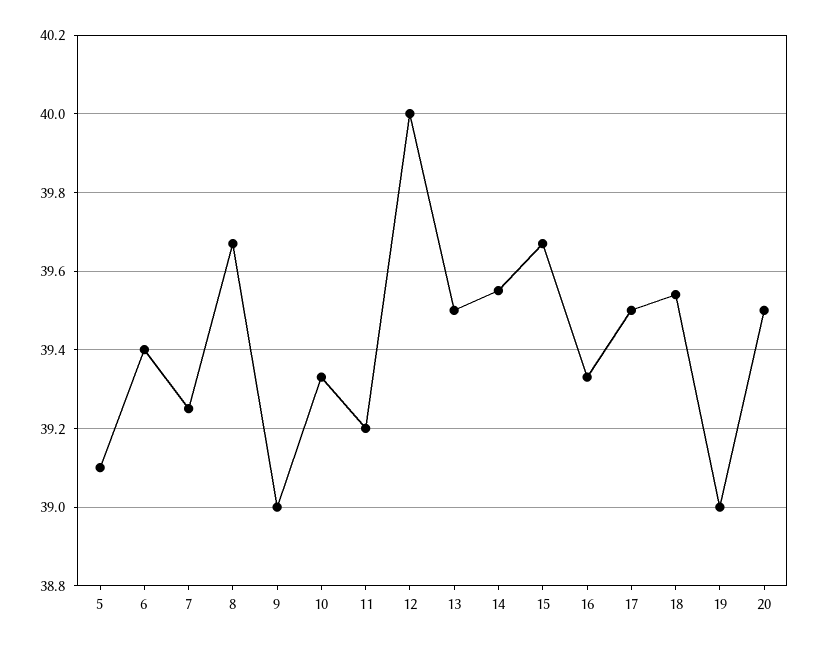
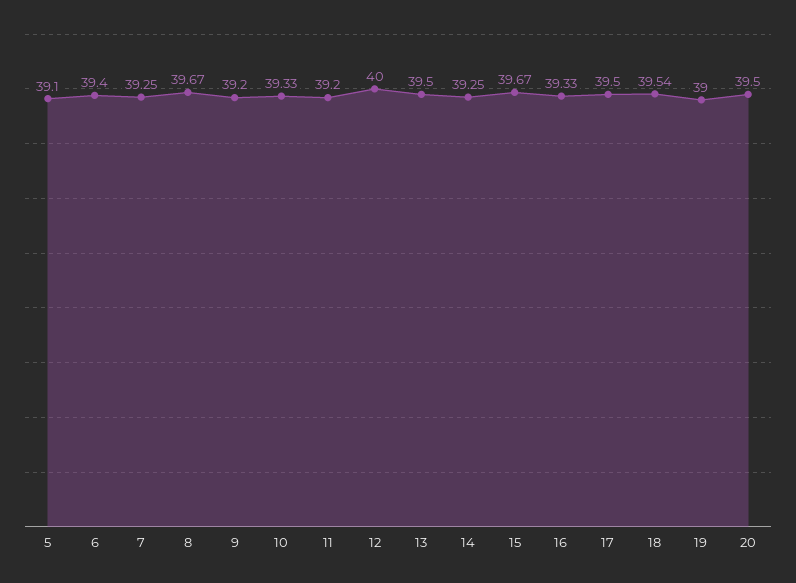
  {
    "5": 39.1,
    "6": 39.4,
    "7": 39.25,
    "8": 39.67,
-   "9": 39,
+   "9": 39.2,
    "10": 39.33,
    "11": 39.2,
    "12": 40,
    "13": 39.5,
-   "14": 39.55,
+   "14": 39.25,
    "15": 39.67,
    "16": 39.33,
    "17": 39.5,
    "18": 39.54,
    "19": 39,
    "20": 39.5
  }

